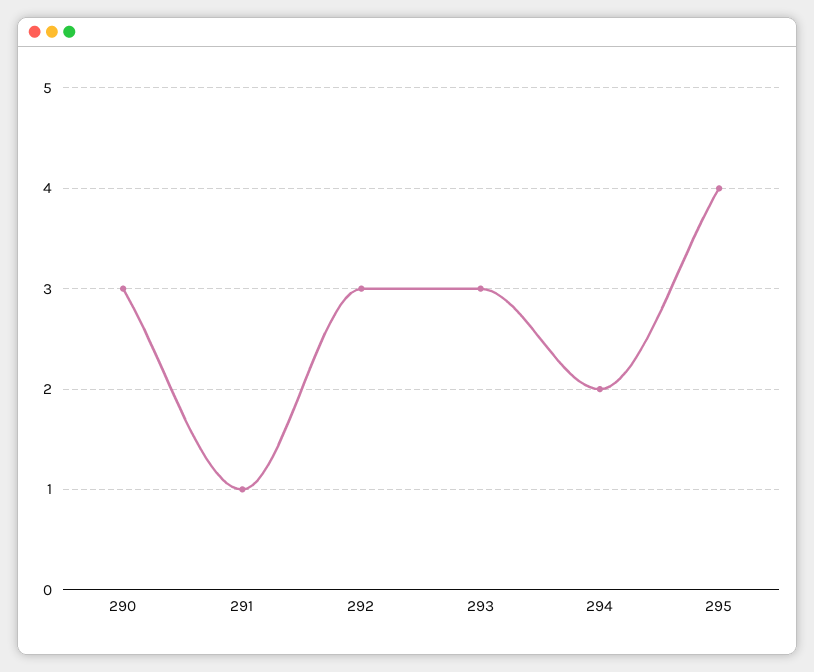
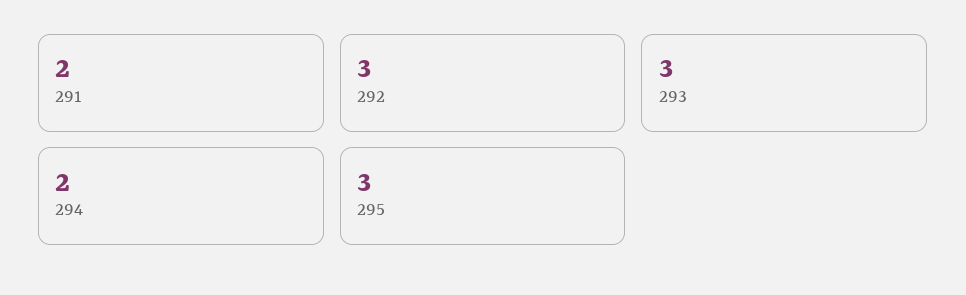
  {
-   "290": 3,
-   "291": 1,
+   "291": 2,
    "292": 3,
    "293": 3,
    "294": 2,
-   "295": 4
+   "295": 3
  }

